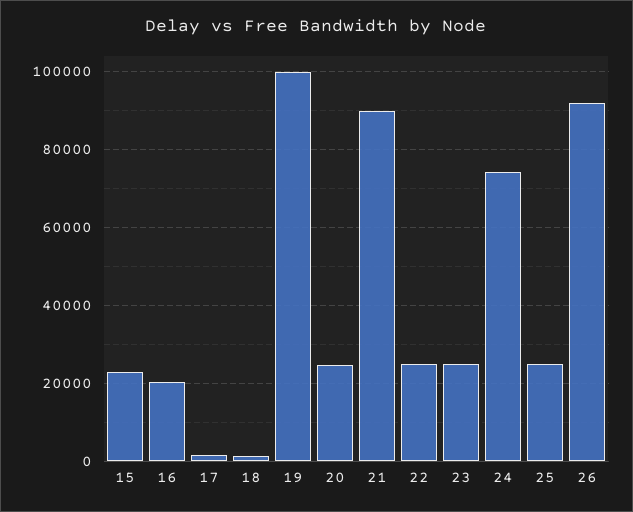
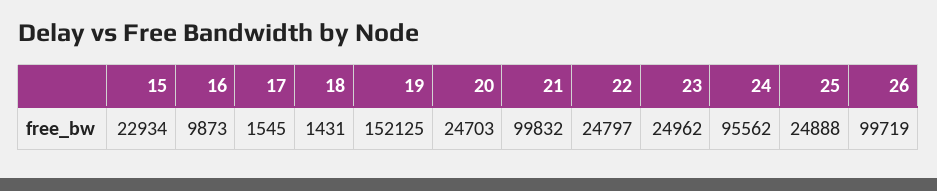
  {
    "15": 22934,
-   "16": 20000,
+   "16": 9873,
    "17": 1545,
    "18": 1431,
-   "19": 100000,
+   "19": 152125,
    "20": 24703,
-   "21": 90000,
+   "21": 99832,
    "22": 24797,
    "23": 24962,
-   "24": 74000,
+   "24": 95562,
    "25": 24888,
-   "26": 92000
+   "26": 99719
  }

